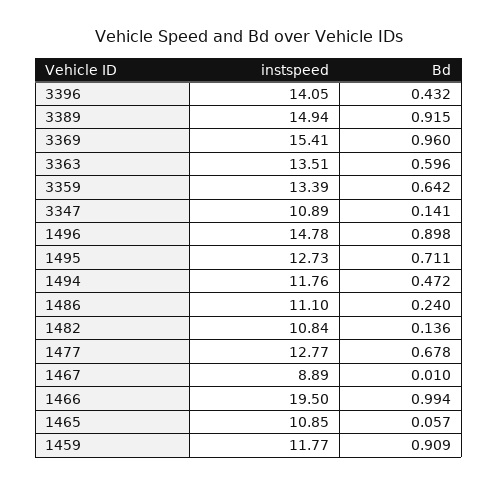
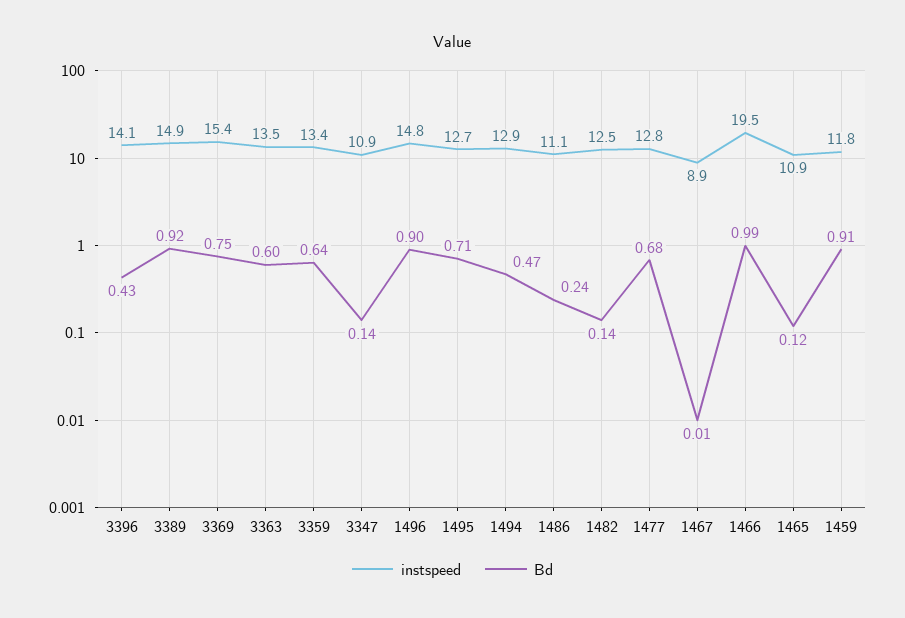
  {
    "instspeed": {
      "3396": 14.05,
      "3389": 14.94,
      "3369": 15.41,
      "3363": 13.51,
      "3359": 13.39,
      "3347": 10.89,
      "1496": 14.78,
      "1495": 12.73,
-     "1494": 11.76,
+     "1494": 12.9,
      "1486": 11.1,
-     "1482": 10.84,
+     "1482": 12.5,
      "1477": 12.77,
      "1467": 8.89,
      "1466": 19.5,
      "1465": 10.85,
      "1459": 11.77
    },
    "Bd": {
      "3396": 0.432,
      "3389": 0.915,
-     "3369": 0.96,
+     "3369": 0.75,
      "3363": 0.596,
      "3359": 0.642,
      "3347": 0.141,
      "1496": 0.898,
      "1495": 0.711,
      "1494": 0.472,
      "1486": 0.24,
      "1482": 0.136,
      "1477": 0.678,
      "1467": 0.01,
      "1466": 0.994,
-     "1465": 0.057,
+     "1465": 0.12,
      "1459": 0.909
    }
  }

